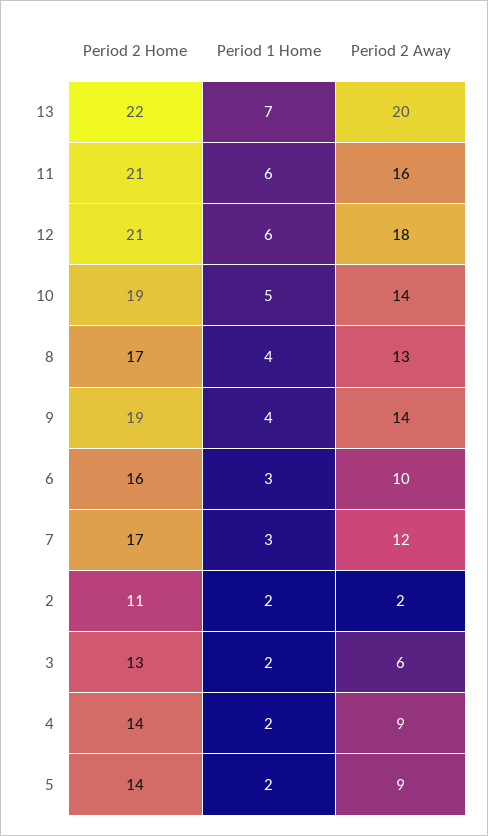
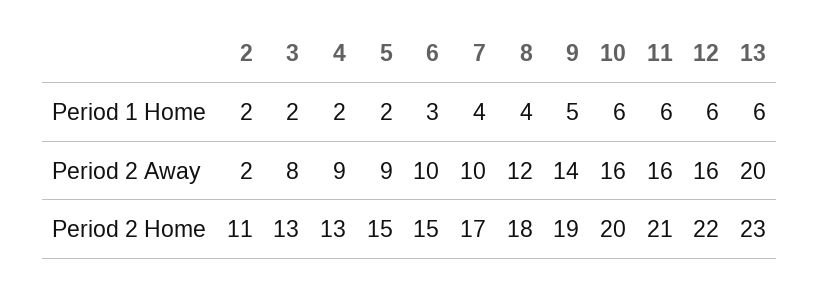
  {
    "Period 2 Home": {
-     "13": 22,
+     "13": 23,
      "11": 21,
-     "12": 21,
+     "12": 22,
-     "10": 19,
+     "10": 20,
-     "8": 17,
+     "8": 18,
      "9": 19,
-     "6": 16,
+     "6": 15,
      "7": 17,
      "2": 11,
      "3": 13,
-     "4": 14,
+     "4": 13,
-     "5": 14
+     "5": 15
    },
    "Period 1 Home": {
-     "13": 7,
+     "13": 6,
      "11": 6,
      "12": 6,
-     "10": 5,
+     "10": 6,
      "8": 4,
-     "9": 4,
+     "9": 5,
      "6": 3,
-     "7": 3,
+     "7": 4,
      "2": 2,
      "3": 2,
      "4": 2,
      "5": 2
    },
    "Period 2 Away": {
      "13": 20,
      "11": 16,
-     "12": 18,
+     "12": 16,
-     "10": 14,
+     "10": 16,
-     "8": 13,
+     "8": 12,
      "9": 14,
      "6": 10,
-     "7": 12,
+     "7": 10,
      "2": 2,
-     "3": 6,
+     "3": 8,
      "4": 9,
      "5": 9
    }
  }

